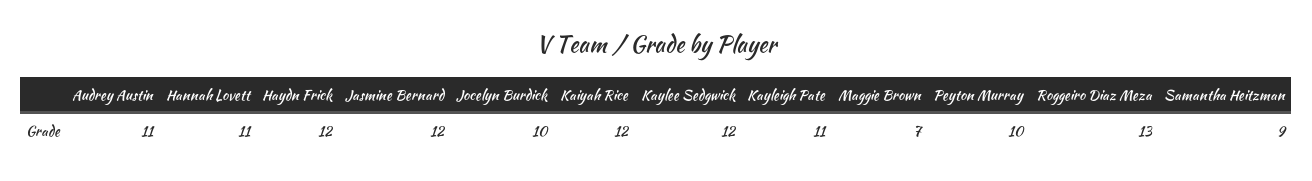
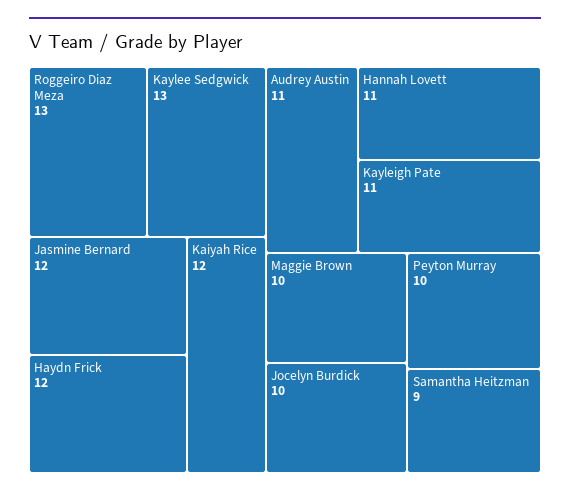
  {
    "Audrey Austin": 11,
    "Hannah Lovett": 11,
    "Haydn Frick": 12,
    "Jasmine Bernard": 12,
    "Jocelyn Burdick": 10,
    "Kaiyah Rice": 12,
-   "Kaylee Sedgwick": 12,
+   "Kaylee Sedgwick": 13,
    "Kayleigh Pate": 11,
-   "Maggie Brown": 7,
+   "Maggie Brown": 10,
    "Peyton Murray": 10,
    "Roggeiro Diaz Meza": 13,
    "Samantha Heitzman": 9
  }

